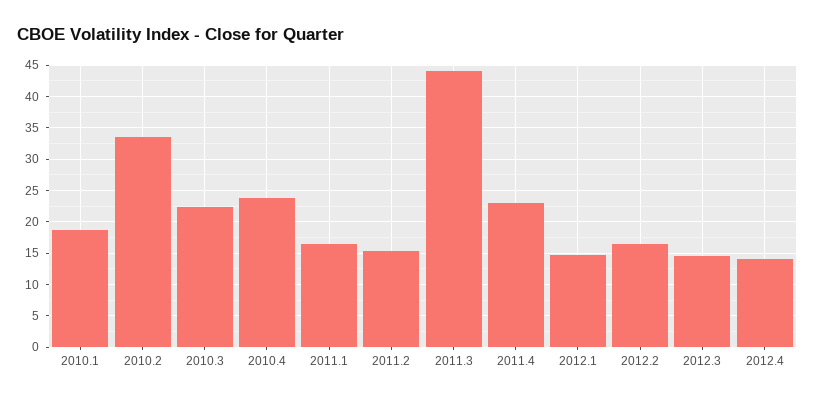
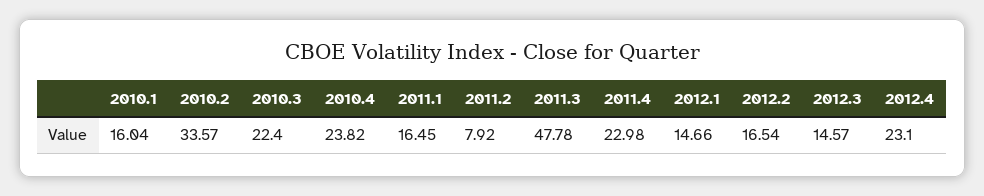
  {
-   "2010.1": 19,
+   "2010.1": 16.04,
    "2010.2": 33.57,
    "2010.3": 22.4,
    "2010.4": 23.82,
    "2011.1": 16.45,
-   "2011.2": 15,
+   "2011.2": 7.92,
-   "2011.3": 44,
+   "2011.3": 47.78,
    "2011.4": 22.98,
    "2012.1": 14.66,
    "2012.2": 16.54,
    "2012.3": 14.57,
-   "2012.4": 14
+   "2012.4": 23.1
  }

